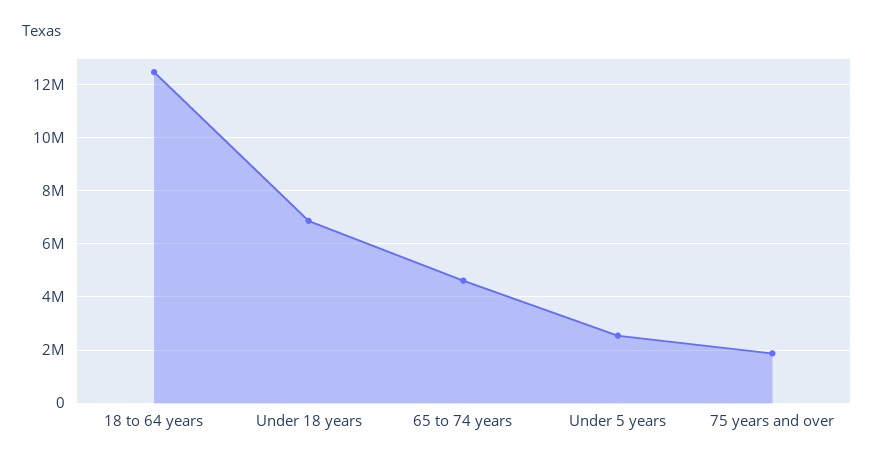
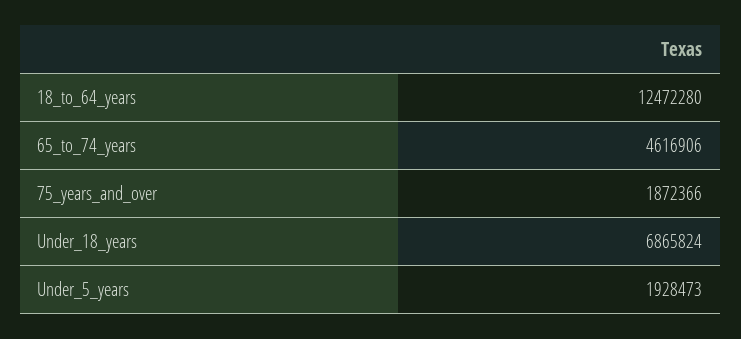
  {
    "18 to 64 years": 12472280,
    "Under 18 years": 6865824,
    "65 to 74 years": 4616906,
-   "Under 5 years": 2500000,
+   "Under 5 years": 1928473,
    "75 years and over": 1872366
  }

